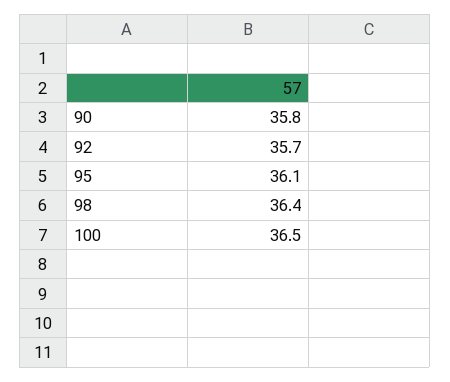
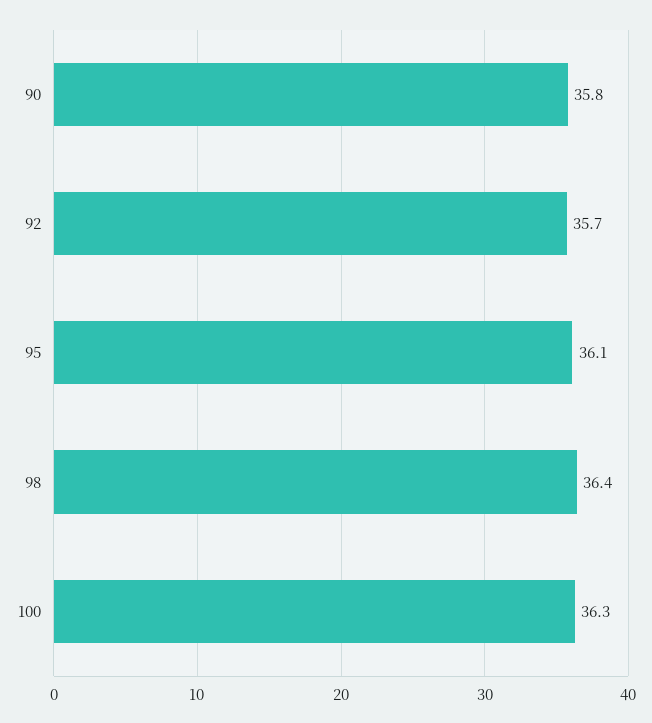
  {
    "90": 35.8,
    "92": 35.7,
    "95": 36.1,
    "98": 36.4,
-   "100": 36.5
+   "100": 36.3
  }

